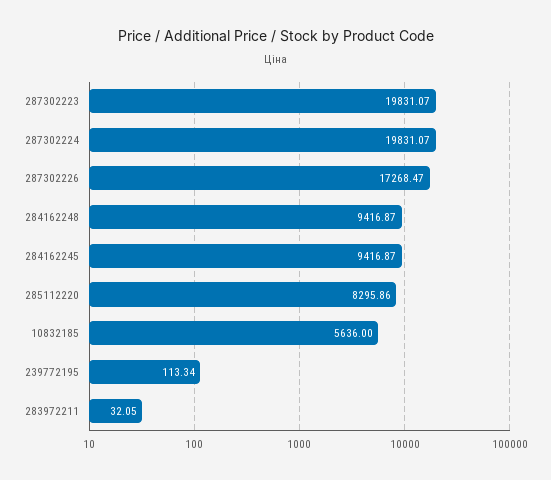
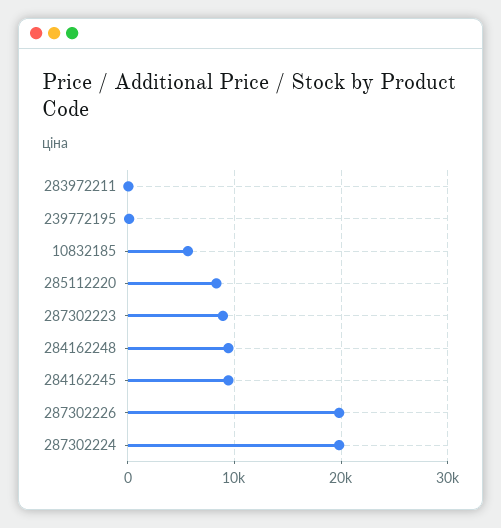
  {
-   "287302223": 19831.07,
+   "287302223": 9000,
    "287302224": 19831.07,
-   "287302226": 17268.47,
+   "287302226": 20000,
    "284162248": 9416.87,
    "284162245": 9416.87,
    "285112220": 8295.86,
    "10832185": 5636,
    "239772195": 113.34,
    "283972211": 32.05
  }

